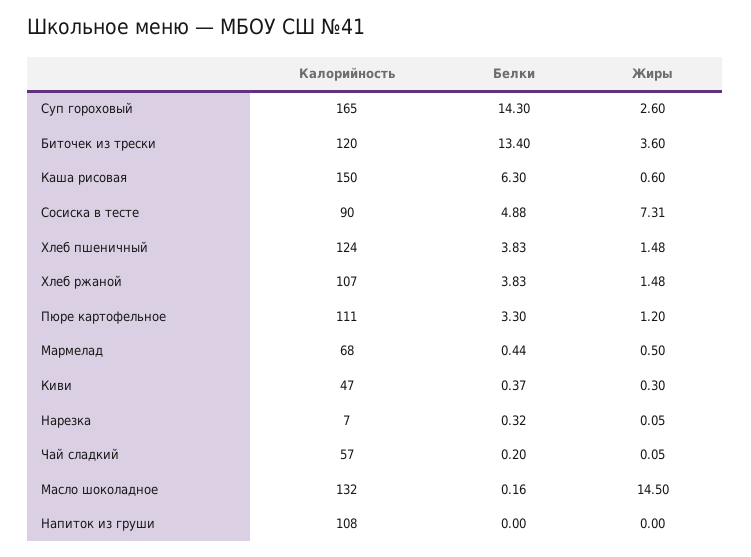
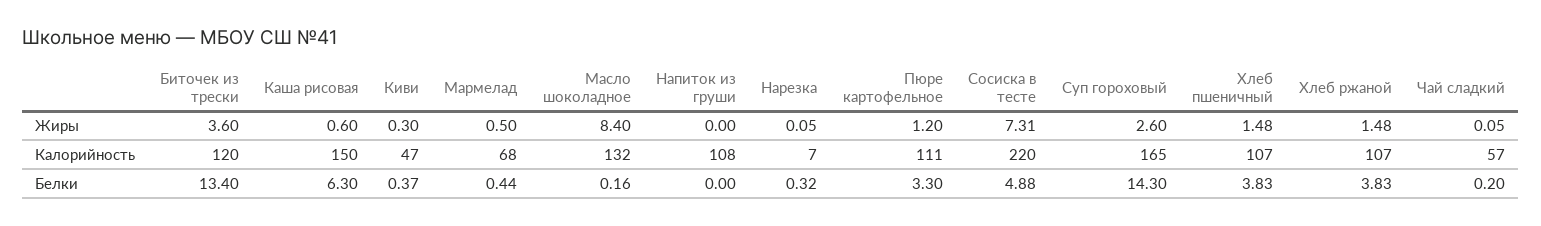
  {
    "Калорийность": {
      "Суп гороховый": 165,
      "Биточек из трески": 120,
      "Каша рисовая": 150,
-     "Сосиска в тесте": 90,
+     "Сосиска в тесте": 220,
-     "Хлеб пшеничный": 124,
+     "Хлеб пшеничный": 107,
      "Хлеб ржаной": 107,
      "Пюре картофельное": 111,
      "Мармелад": 68,
      "Киви": 47,
      "Нарезка": 7,
      "Чай сладкий": 57,
      "Масло шоколадное": 132,
      "Напиток из груши": 108
    },
    "Белки": {
      "Суп гороховый": 14.3,
      "Биточек из трески": 13.4,
      "Каша рисовая": 6.3,
      "Сосиска в тесте": 4.88,
      "Хлеб пшеничный": 3.83,
      "Хлеб ржаной": 3.83,
      "Пюре картофельное": 3.3,
      "Мармелад": 0.44,
      "Киви": 0.37,
      "Нарезка": 0.32,
      "Чай сладкий": 0.2,
      "Масло шоколадное": 0.16,
      "Напиток из груши": 0
    },
    "Жиры": {
      "Суп гороховый": 2.6,
      "Биточек из трески": 3.6,
      "Каша рисовая": 0.6,
      "Сосиска в тесте": 7.31,
      "Хлеб пшеничный": 1.48,
      "Хлеб ржаной": 1.48,
      "Пюре картофельное": 1.2,
      "Мармелад": 0.5,
      "Киви": 0.3,
      "Нарезка": 0.05,
      "Чай сладкий": 0.05,
-     "Масло шоколадное": 14.5,
+     "Масло шоколадное": 8.4,
      "Напиток из груши": 0
    }
  }

